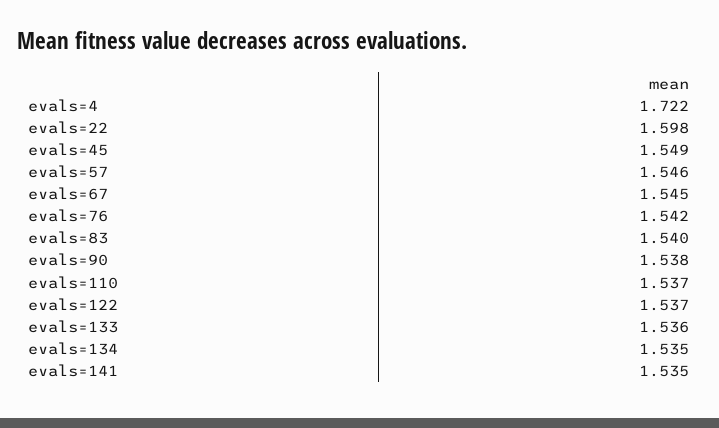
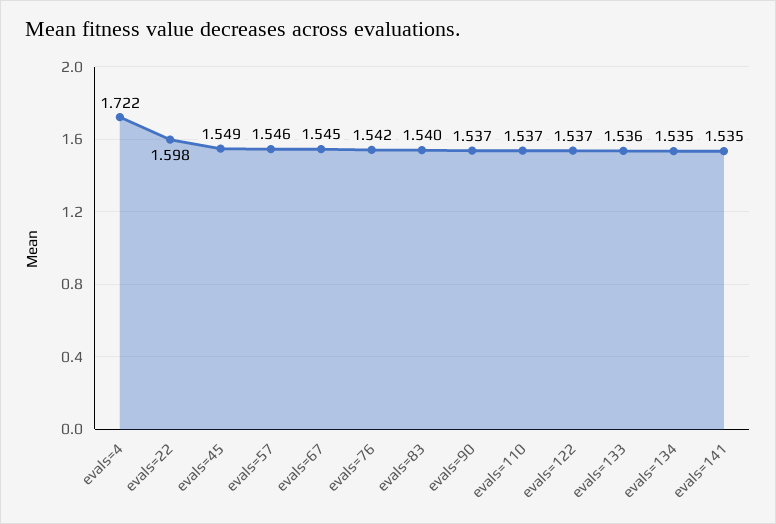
  {
    "evals=4": 1.722,
    "evals=22": 1.598,
    "evals=45": 1.549,
    "evals=57": 1.546,
    "evals=67": 1.545,
    "evals=76": 1.542,
    "evals=83": 1.54,
-   "evals=90": 1.538,
+   "evals=90": 1.537,
    "evals=110": 1.537,
    "evals=122": 1.537,
    "evals=133": 1.536,
    "evals=134": 1.535,
    "evals=141": 1.535
  }

